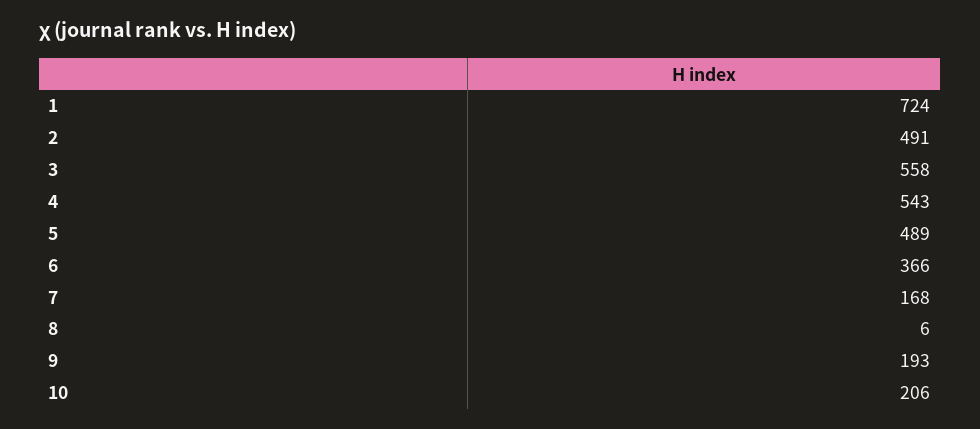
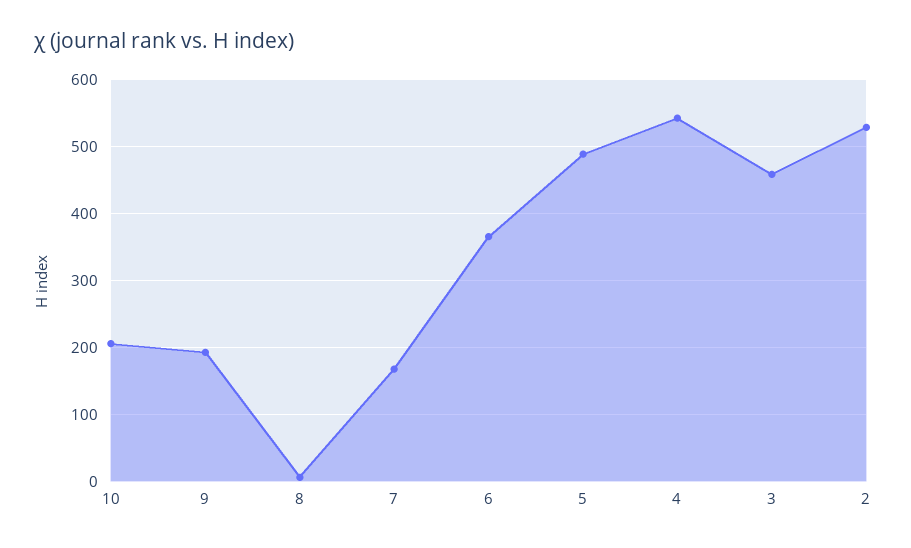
  {
-   "1": 724,
-   "2": 491,
+   "2": 530,
-   "3": 558,
+   "3": 460,
    "4": 543,
    "5": 489,
    "6": 366,
    "7": 168,
    "8": 6,
    "9": 193,
    "10": 206
  }

